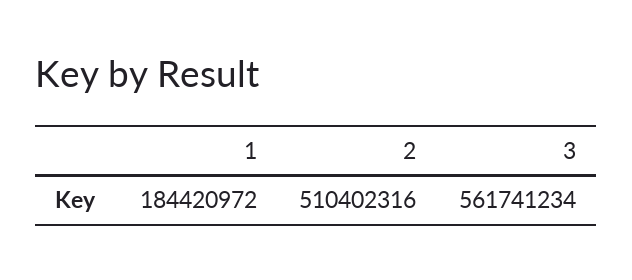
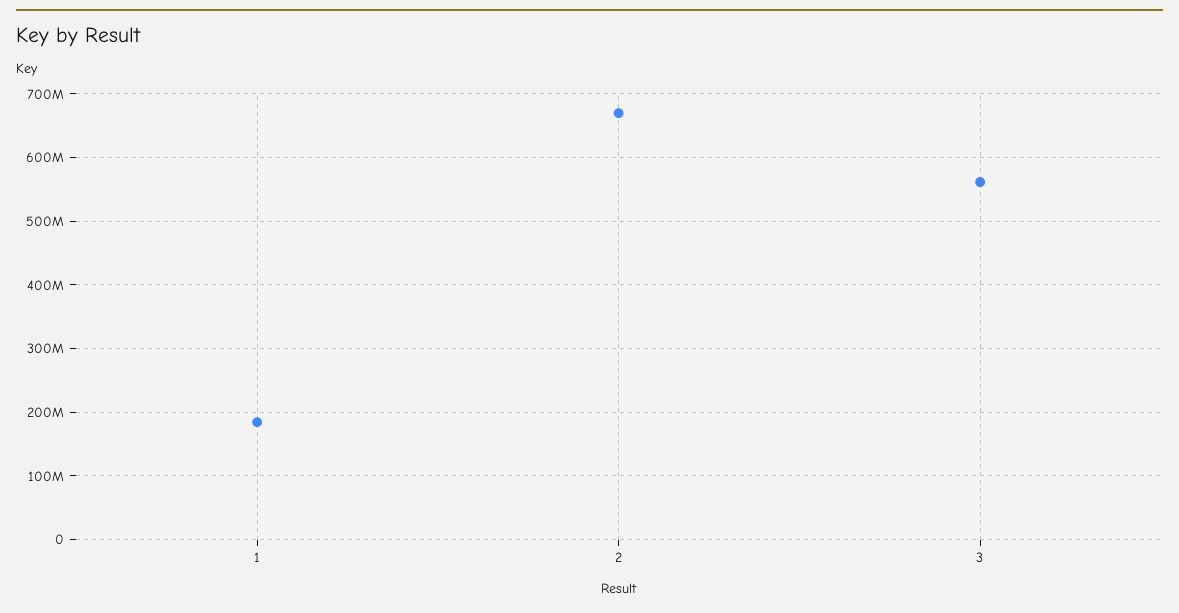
  {
    "1": 184420972,
-   "2": 510402316,
+   "2": 670000000,
    "3": 561741234
  }

